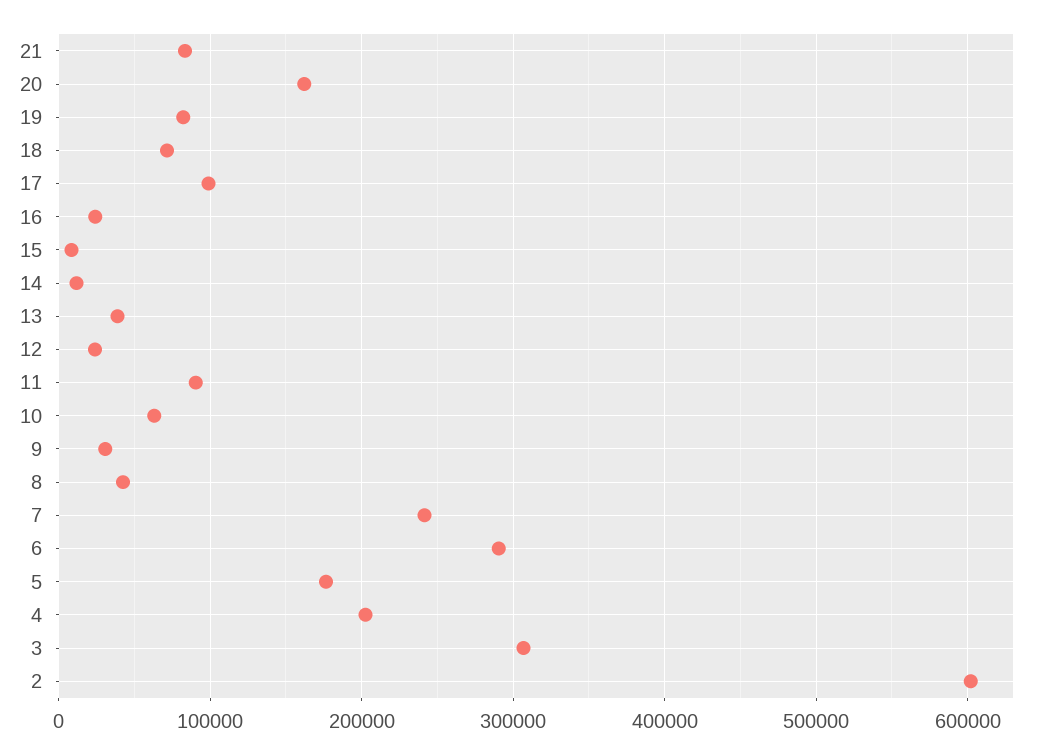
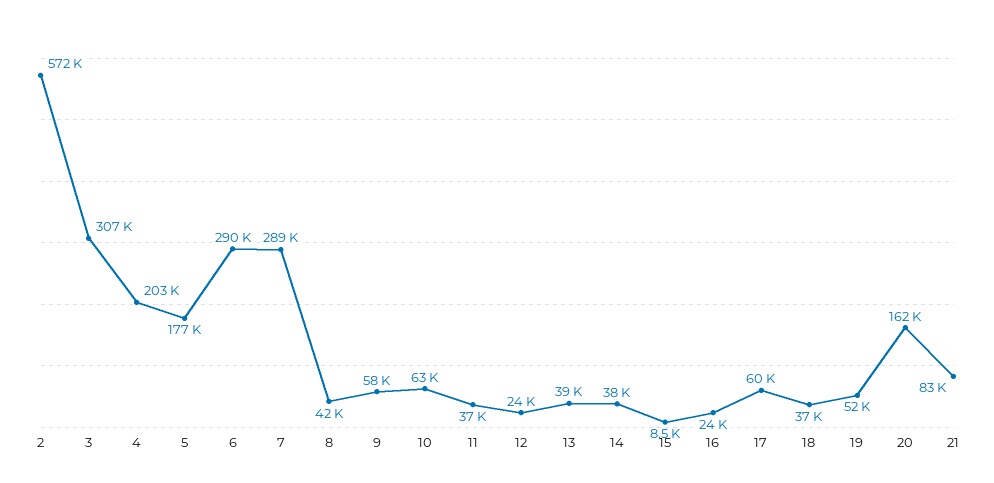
  {
    "21": 83000,
    "20": 162000,
-   "19": 80000,
+   "19": 52000,
-   "18": 70000,
+   "18": 37000,
-   "17": 100000,
+   "17": 60000,
    "16": 24000,
    "15": 8500,
-   "14": 10000,
+   "14": 38000,
    "13": 39000,
    "12": 24000,
-   "11": 90000,
+   "11": 37000,
    "10": 63000,
-   "9": 30000,
+   "9": 58000,
    "8": 42000,
-   "7": 240000,
+   "7": 289000,
    "6": 290000,
    "5": 177000,
    "4": 203000,
    "3": 307000,
-   "2": 600000
+   "2": 572000
  }

